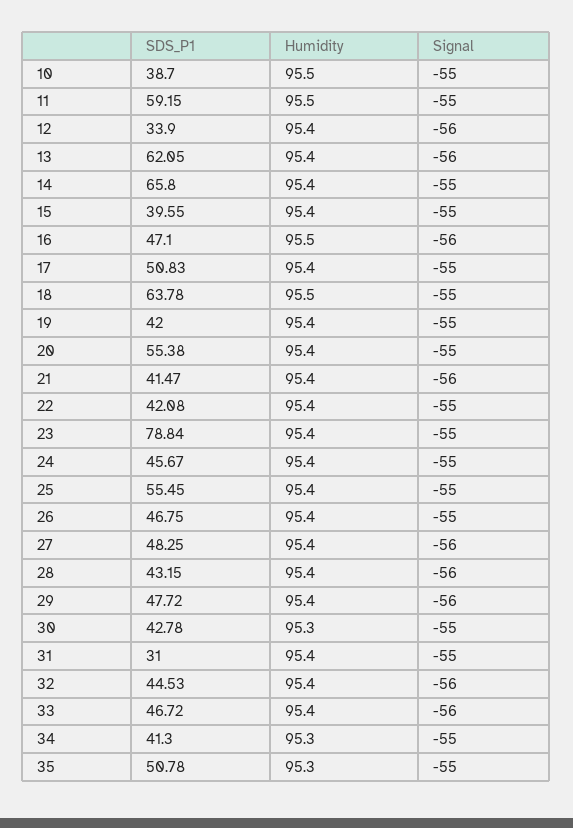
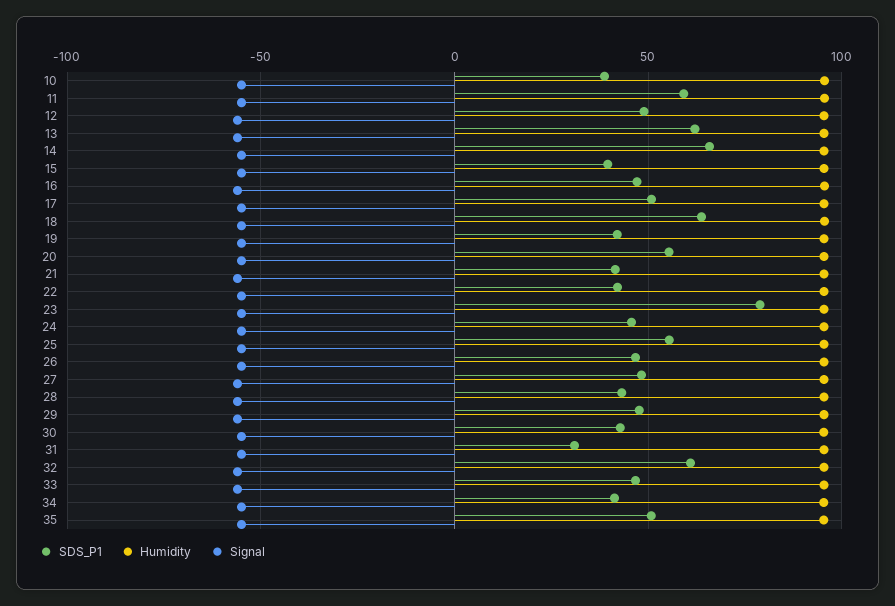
  {
    "SDS_P1": {
      "10": 38.7,
      "11": 59.15,
-     "12": 33.9,
+     "12": 50,
      "13": 62.05,
      "14": 65.8,
      "15": 39.55,
      "16": 47.1,
      "17": 50.83,
      "18": 63.78,
      "19": 42,
      "20": 55.38,
      "21": 41.47,
      "22": 42.08,
      "23": 78.84,
      "24": 45.67,
      "25": 55.45,
      "26": 46.75,
      "27": 48.25,
      "28": 43.15,
      "29": 47.72,
      "30": 42.78,
      "31": 31,
-     "32": 44.53,
+     "32": 60,
      "33": 46.72,
      "34": 41.3,
      "35": 50.78
    },
    "Humidity": {
      "10": 95.5,
      "11": 95.5,
      "12": 95.4,
      "13": 95.4,
      "14": 95.4,
      "15": 95.4,
      "16": 95.5,
      "17": 95.4,
      "18": 95.5,
      "19": 95.4,
      "20": 95.4,
      "21": 95.4,
      "22": 95.4,
      "23": 95.4,
      "24": 95.4,
      "25": 95.4,
      "26": 95.4,
      "27": 95.4,
      "28": 95.4,
      "29": 95.4,
      "30": 95.3,
      "31": 95.4,
      "32": 95.4,
      "33": 95.4,
      "34": 95.3,
      "35": 95.3
    },
    "Signal": {
      "10": -55,
      "11": -55,
      "12": -56,
      "13": -56,
      "14": -55,
      "15": -55,
      "16": -56,
      "17": -55,
      "18": -55,
      "19": -55,
      "20": -55,
      "21": -56,
      "22": -55,
      "23": -55,
      "24": -55,
      "25": -55,
      "26": -55,
      "27": -56,
      "28": -56,
      "29": -56,
      "30": -55,
      "31": -55,
      "32": -56,
      "33": -56,
      "34": -55,
      "35": -55
    }
  }

